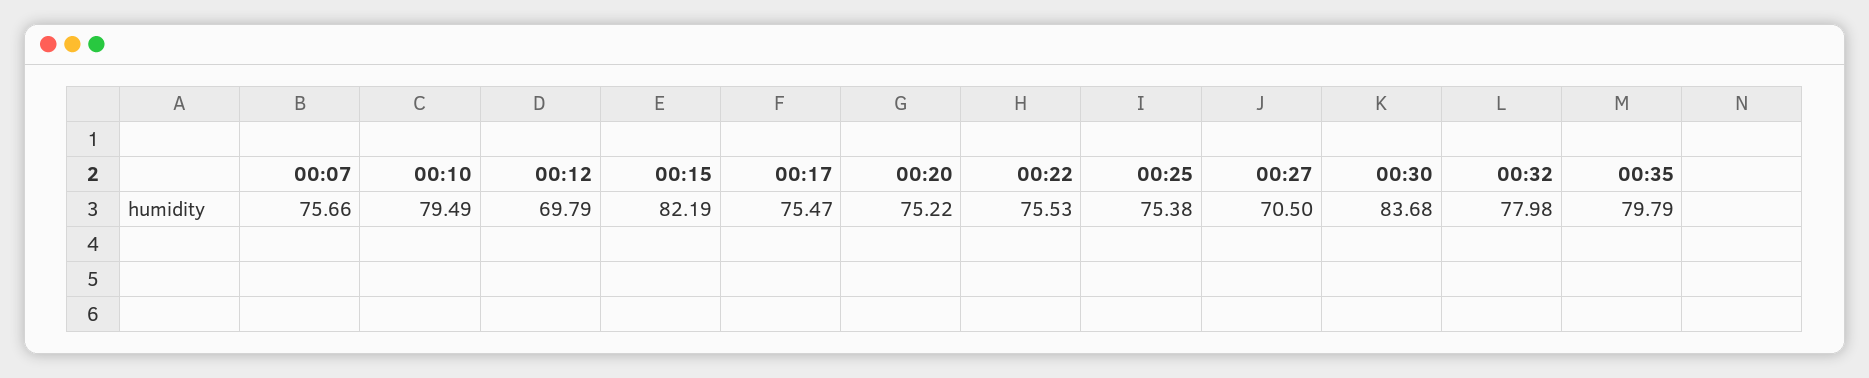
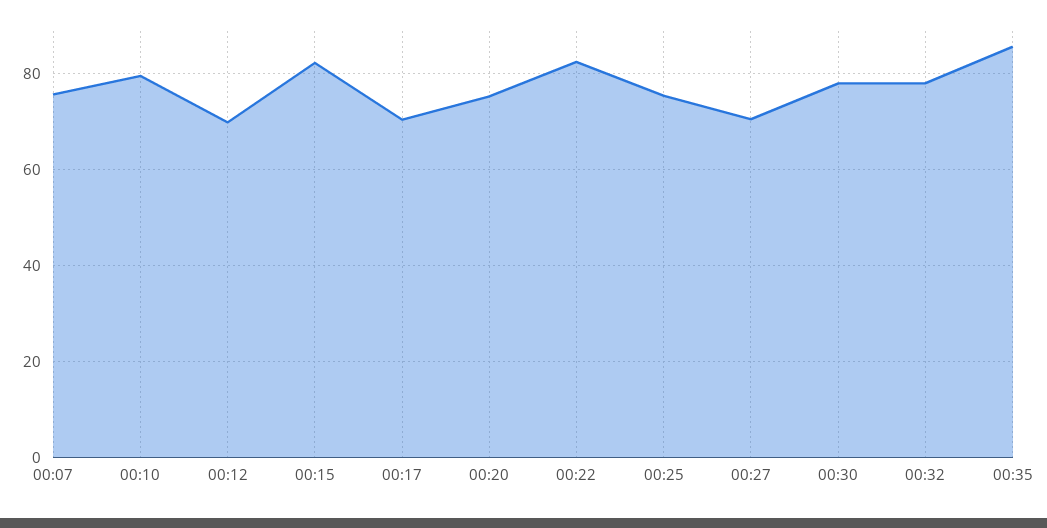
  {
    "00:07": 75.66,
    "00:10": 79.49,
    "00:12": 69.79,
    "00:15": 82.19,
-   "00:17": 75.47,
+   "00:17": 70,
    "00:20": 75.22,
-   "00:22": 75.53,
+   "00:22": 82,
    "00:25": 75.38,
    "00:27": 70.5,
-   "00:30": 83.68,
+   "00:30": 78,
    "00:32": 77.98,
-   "00:35": 79.79
+   "00:35": 86
  }

